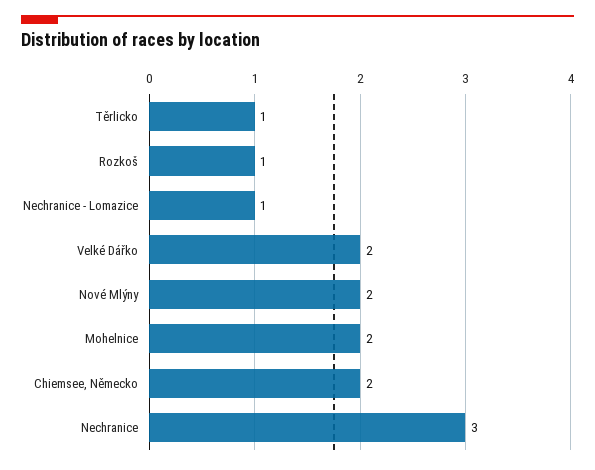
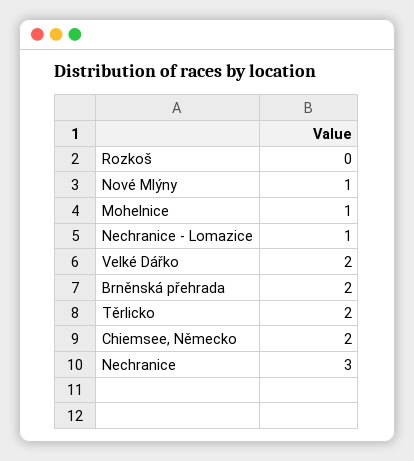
  {
-   "Těrlicko": 1,
+   "Těrlicko": 2,
-   "Rozkoš": 1,
+   "Rozkoš": 0,
    "Nechranice - Lomazice": 1,
    "Velké Dářko": 2,
-   "Nové Mlýny": 2,
+   "Nové Mlýny": 1,
-   "Mohelnice": 2,
+   "Mohelnice": 1,
    "Chiemsee, Německo": 2,
-   "Nechranice": 3
+   "Nechranice": 3,
+   "Brněnská přehrada": 2
  }

